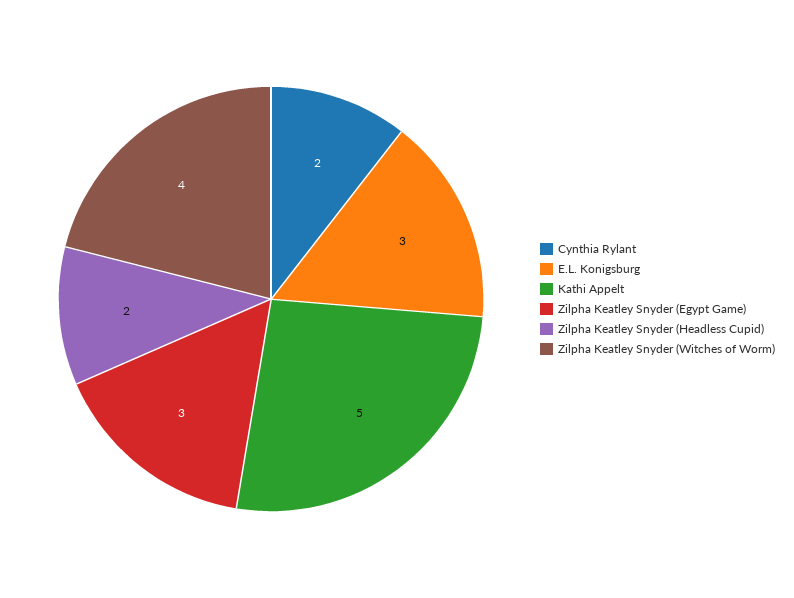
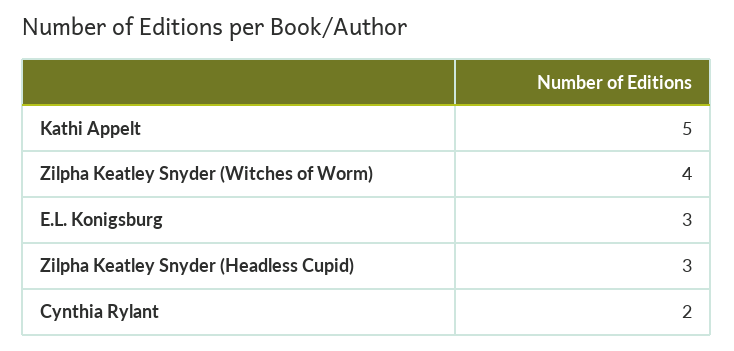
  {
    "Cynthia Rylant": 2,
    "E.L. Konigsburg": 3,
    "Kathi Appelt": 5,
-   "Zilpha Keatley Snyder (Egypt Game)": 3,
-   "Zilpha Keatley Snyder (Headless Cupid)": 2,
+   "Zilpha Keatley Snyder (Headless Cupid)": 3,
    "Zilpha Keatley Snyder (Witches of Worm)": 4
  }

